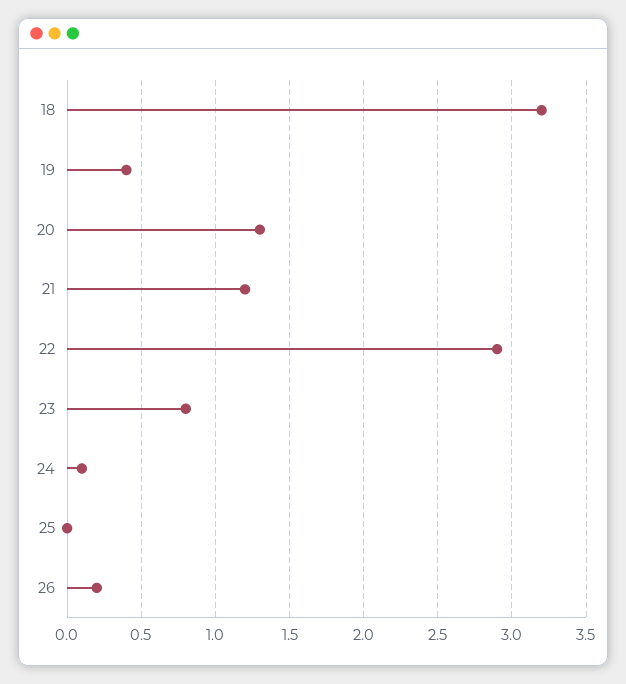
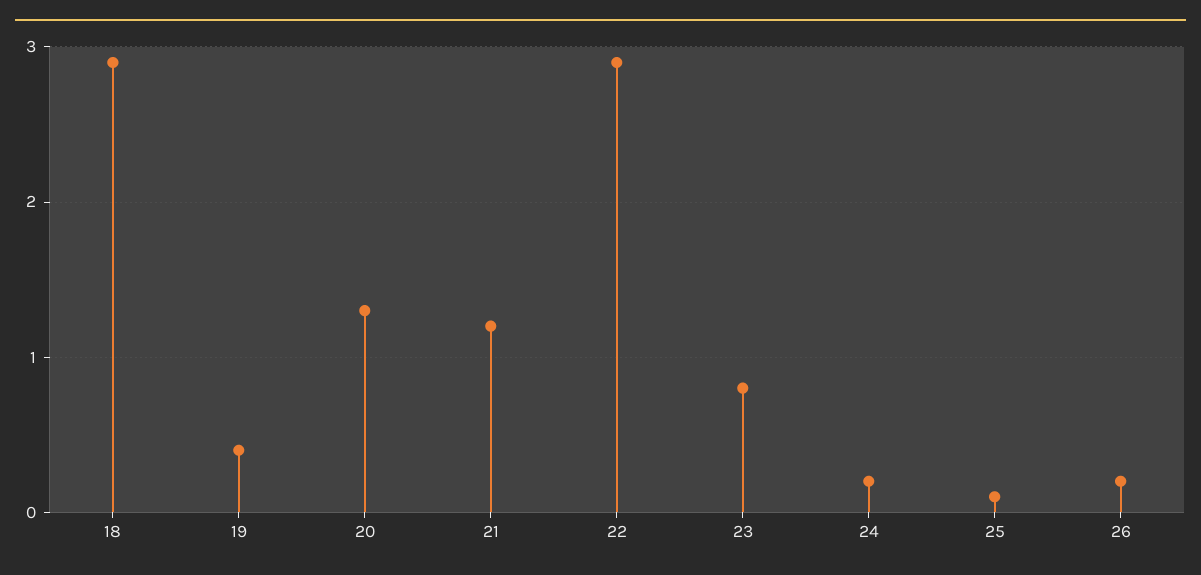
  {
-   "18": 3.2,
+   "18": 2.9,
    "19": 0.4,
    "20": 1.3,
    "21": 1.2,
    "22": 2.9,
    "23": 0.8,
-   "24": 0.1,
+   "24": 0.2,
-   "25": 0,
+   "25": 0.1,
    "26": 0.2
  }

